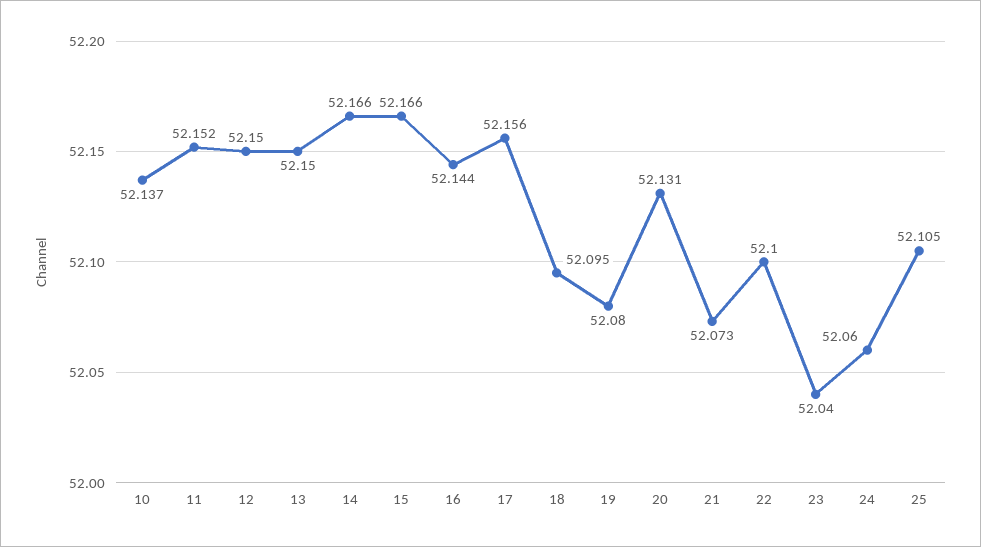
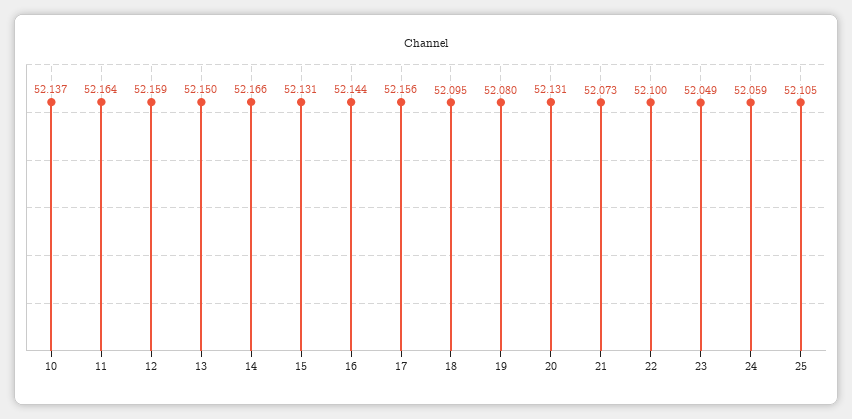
  {
    "10": 52.137,
-   "11": 52.152,
+   "11": 52.164,
-   "12": 52.15,
+   "12": 52.159,
    "13": 52.15,
    "14": 52.166,
-   "15": 52.166,
+   "15": 52.131,
    "16": 52.144,
    "17": 52.156,
    "18": 52.095,
    "19": 52.08,
    "20": 52.131,
    "21": 52.073,
    "22": 52.1,
-   "23": 52.04,
+   "23": 52.049,
-   "24": 52.06,
+   "24": 52.059,
    "25": 52.105
  }

